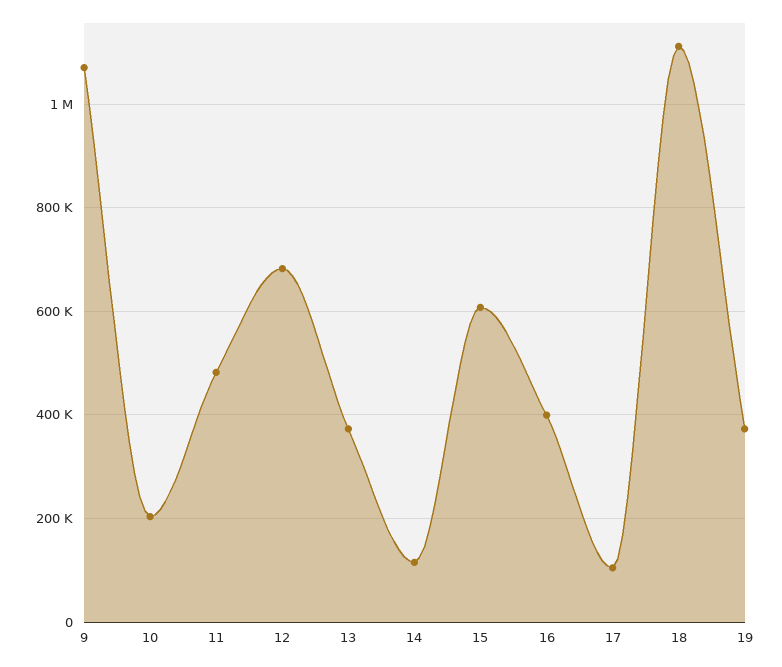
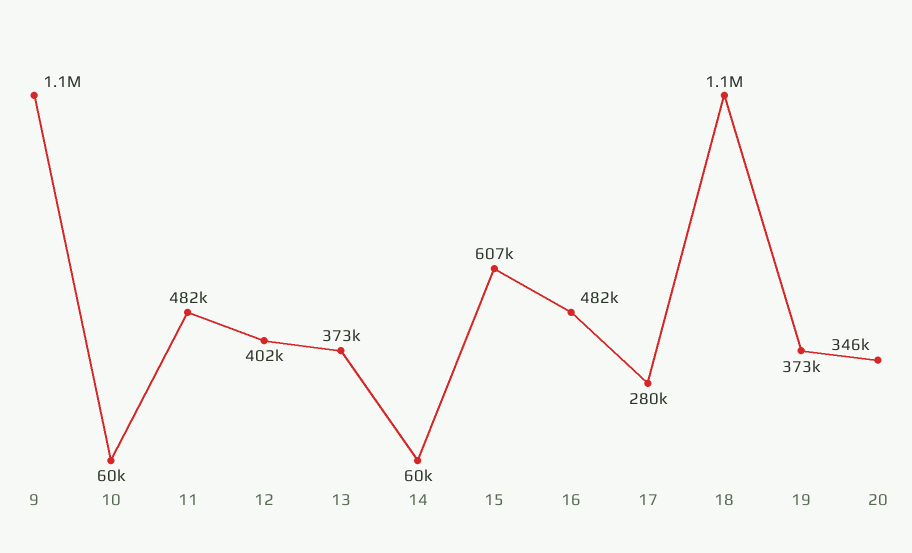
  {
    "9": 1100000,
-   "10": 200000,
+   "10": 60000,
    "11": 482000,
-   "12": 680000,
+   "12": 402000,
    "13": 373000,
-   "14": 120000,
+   "14": 60000,
    "15": 607000,
-   "16": 400000,
+   "16": 482000,
-   "17": 100000,
+   "17": 280000,
    "18": 1100000,
-   "19": 373000
+   "19": 373000,
+   "20": 346000
  }

